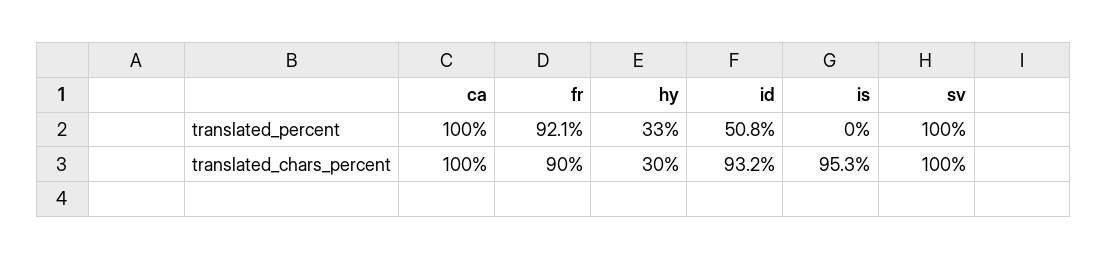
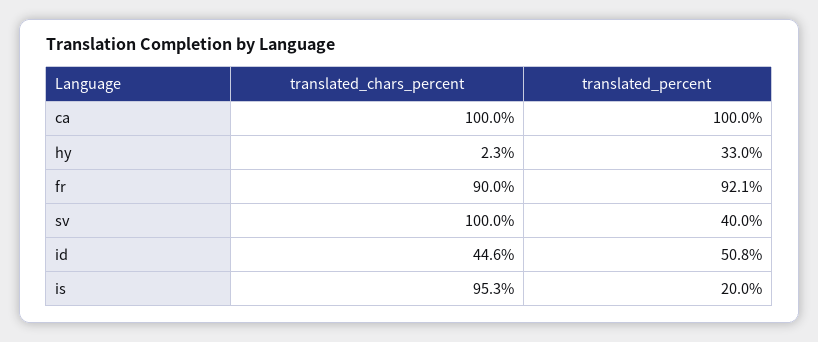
  {
    "ca": {
      "translated_percent": 100,
      "translated_chars_percent": 100
    },
    "fr": {
      "translated_percent": 92.1,
      "translated_chars_percent": 90
    },
    "hy": {
      "translated_percent": 33,
-     "translated_chars_percent": 30
+     "translated_chars_percent": 2.3
    },
    "id": {
      "translated_percent": 50.8,
-     "translated_chars_percent": 93.2
+     "translated_chars_percent": 44.6
    },
    "is": {
-     "translated_percent": 0,
+     "translated_percent": 20,
      "translated_chars_percent": 95.3
    },
    "sv": {
-     "translated_percent": 100,
+     "translated_percent": 40,
      "translated_chars_percent": 100
    }
  }

